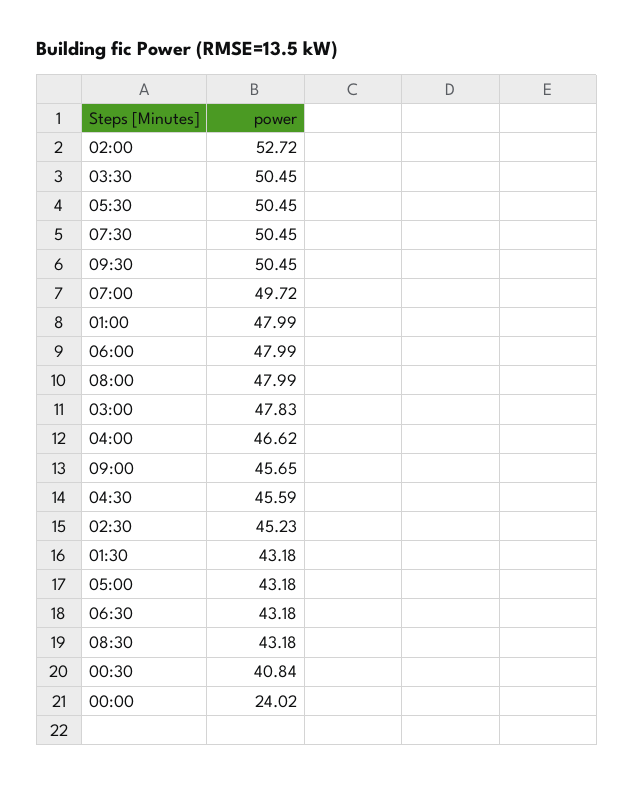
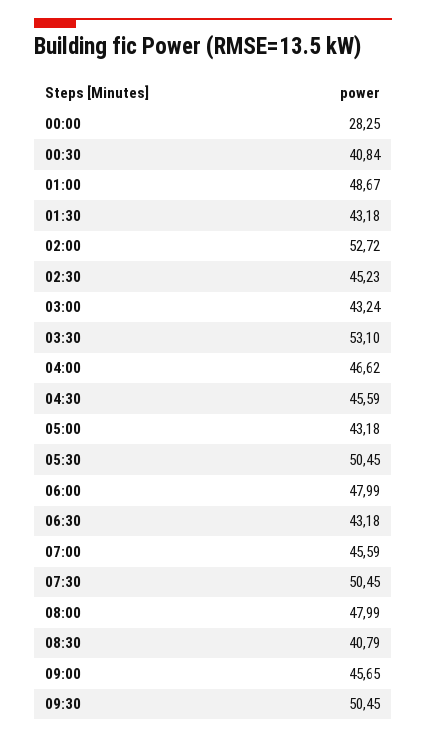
  {
    "02:00": 52.72,
-   "03:30": 50.45,
+   "03:30": 53.1,
    "05:30": 50.45,
    "07:30": 50.45,
    "09:30": 50.45,
-   "07:00": 49.72,
+   "07:00": 45.59,
-   "01:00": 47.99,
+   "01:00": 48.67,
    "06:00": 47.99,
    "08:00": 47.99,
-   "03:00": 47.83,
+   "03:00": 43.24,
    "04:00": 46.62,
    "09:00": 45.65,
    "04:30": 45.59,
    "02:30": 45.23,
    "01:30": 43.18,
    "05:00": 43.18,
    "06:30": 43.18,
-   "08:30": 43.18,
+   "08:30": 40.79,
    "00:30": 40.84,
-   "00:00": 24.02
+   "00:00": 28.25
  }

